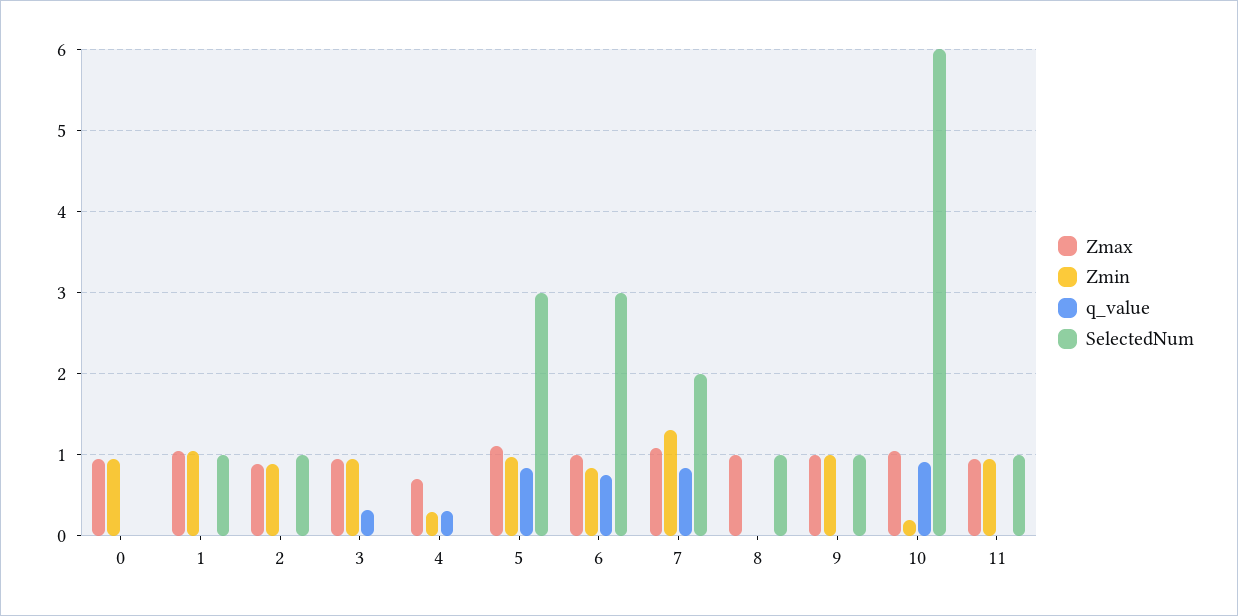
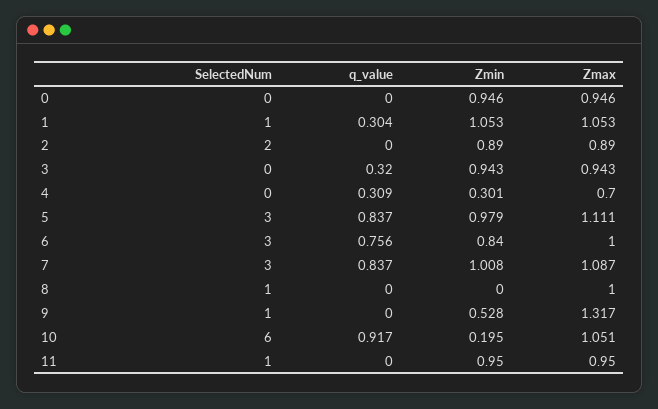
  {
    "Zmax": {
      "0": 0.946,
      "1": 1.053,
      "2": 0.89,
      "3": 0.943,
      "4": 0.7,
      "5": 1.111,
      "6": 1,
      "7": 1.087,
      "8": 1,
-     "9": 1,
+     "9": 1.317,
      "10": 1.051,
      "11": 0.95
    },
    "Zmin": {
      "0": 0.946,
      "1": 1.053,
      "2": 0.89,
      "3": 0.943,
      "4": 0.301,
      "5": 0.979,
      "6": 0.84,
-     "7": 1.3,
+     "7": 1.008,
      "8": 0,
-     "9": 1,
+     "9": 0.528,
      "10": 0.195,
      "11": 0.95
    },
    "q_value": {
      "0": 0,
-     "1": 0,
+     "1": 0.304,
      "2": 0,
      "3": 0.32,
      "4": 0.309,
      "5": 0.837,
      "6": 0.756,
      "7": 0.837,
      "8": 0,
      "9": 0,
      "10": 0.917,
      "11": 0
    },
    "SelectedNum": {
      "0": 0,
      "1": 1,
-     "2": 1,
+     "2": 2,
      "3": 0,
      "4": 0,
      "5": 3,
      "6": 3,
-     "7": 2,
+     "7": 3,
      "8": 1,
      "9": 1,
      "10": 6,
      "11": 1
    }
  }

